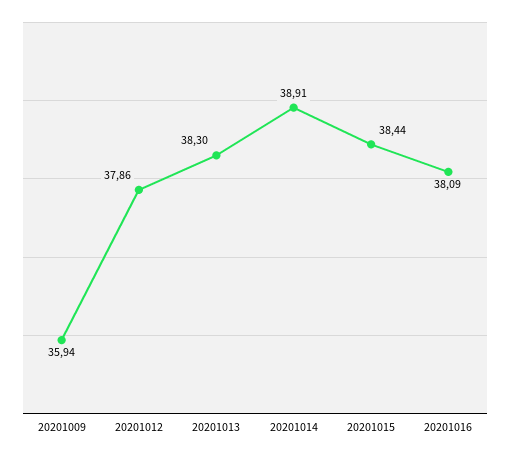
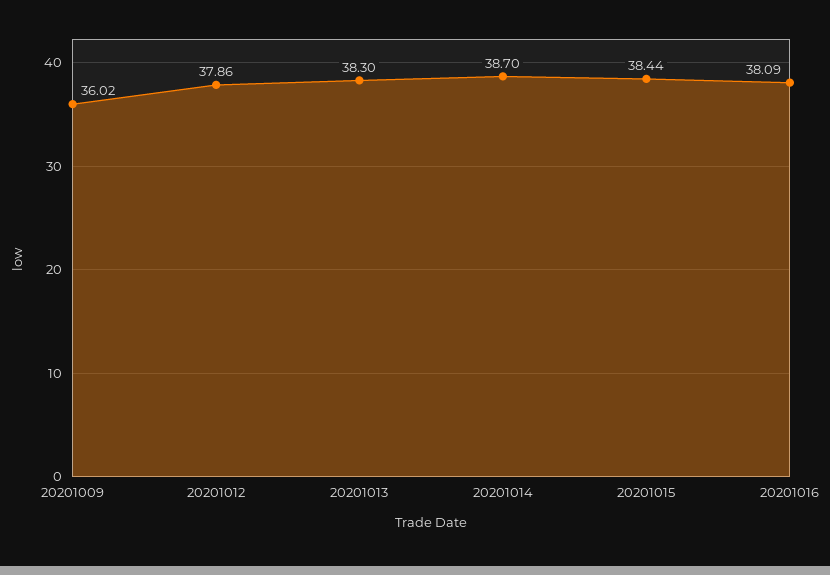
  {
-   "20201009": 35.94,
+   "20201009": 36.02,
    "20201012": 37.86,
    "20201013": 38.3,
-   "20201014": 38.91,
+   "20201014": 38.7,
    "20201015": 38.44,
    "20201016": 38.09
  }

